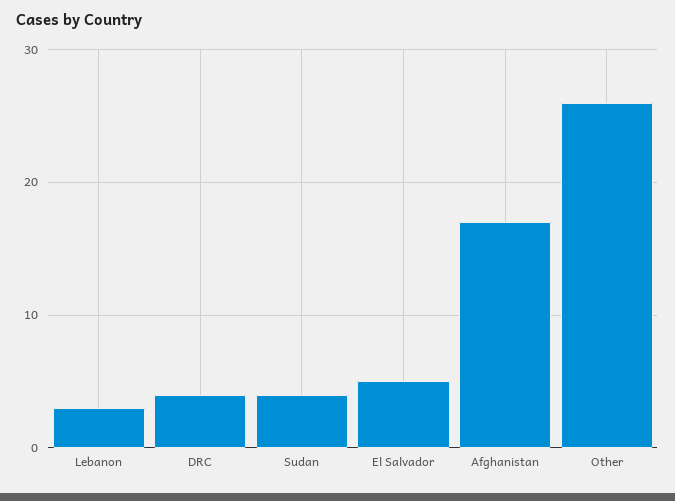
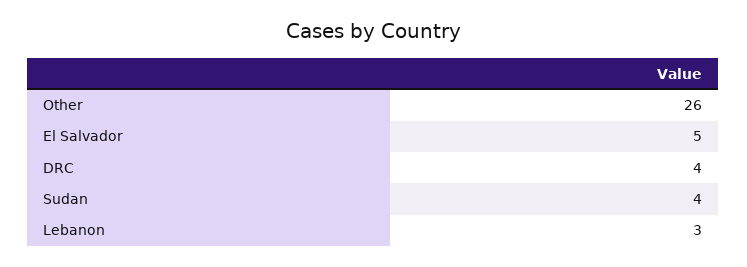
  {
    "Lebanon": 3,
    "DRC": 4,
    "Sudan": 4,
    "El Salvador": 5,
-   "Afghanistan": 17,
    "Other": 26
  }

